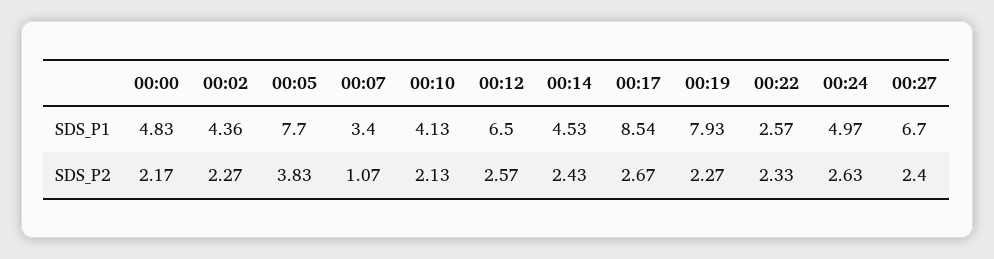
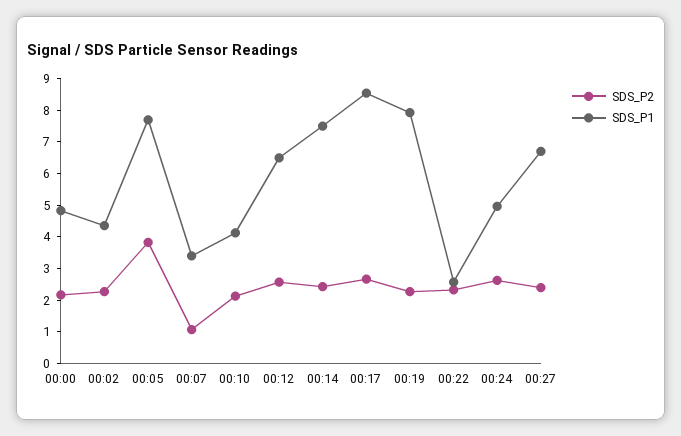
  {
    "SDS_P1": {
      "00:00": 4.83,
      "00:02": 4.36,
      "00:05": 7.7,
      "00:07": 3.4,
      "00:10": 4.13,
      "00:12": 6.5,
-     "00:14": 4.53,
+     "00:14": 7.5,
      "00:17": 8.54,
      "00:19": 7.93,
      "00:22": 2.57,
      "00:24": 4.97,
      "00:27": 6.7
    },
    "SDS_P2": {
      "00:00": 2.17,
      "00:02": 2.27,
      "00:05": 3.83,
      "00:07": 1.07,
      "00:10": 2.13,
      "00:12": 2.57,
      "00:14": 2.43,
      "00:17": 2.67,
      "00:19": 2.27,
      "00:22": 2.33,
      "00:24": 2.63,
      "00:27": 2.4
    }
  }

